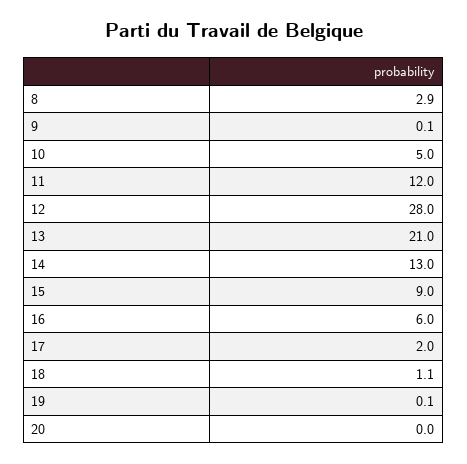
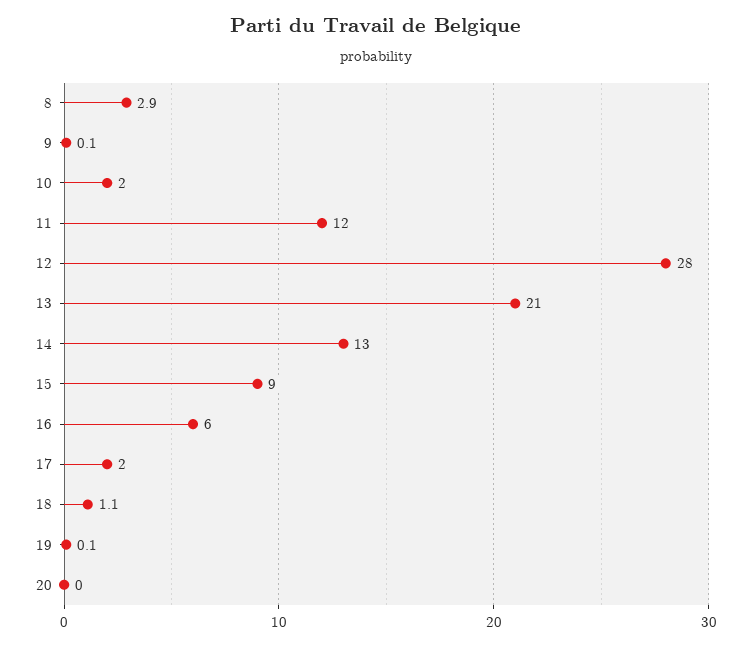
  {
    "8": 2.9,
    "9": 0.1,
-   "10": 5,
+   "10": 2,
    "11": 12,
    "12": 28,
    "13": 21,
    "14": 13,
    "15": 9,
    "16": 6,
    "17": 2,
    "18": 1.1,
    "19": 0.1,
    "20": 0
  }

